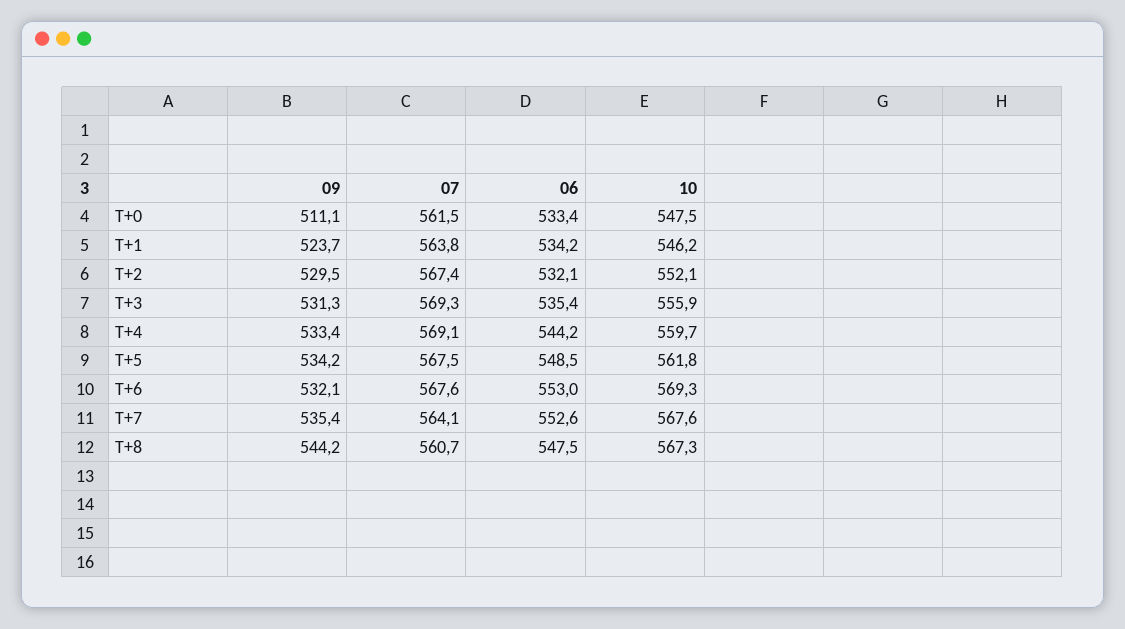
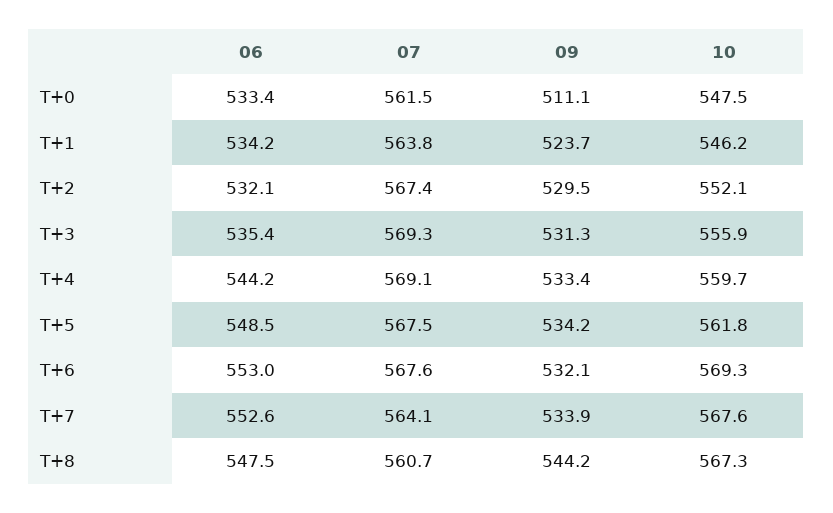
  {
    "09": {
      "T+0": 511.1,
      "T+1": 523.7,
      "T+2": 529.5,
      "T+3": 531.3,
      "T+4": 533.4,
      "T+5": 534.2,
      "T+6": 532.1,
-     "T+7": 535.4,
+     "T+7": 533.9,
      "T+8": 544.2
    },
    "07": {
      "T+0": 561.5,
      "T+1": 563.8,
      "T+2": 567.4,
      "T+3": 569.3,
      "T+4": 569.1,
      "T+5": 567.5,
      "T+6": 567.6,
      "T+7": 564.1,
      "T+8": 560.7
    },
    "06": {
      "T+0": 533.4,
      "T+1": 534.2,
      "T+2": 532.1,
      "T+3": 535.4,
      "T+4": 544.2,
      "T+5": 548.5,
      "T+6": 553,
      "T+7": 552.6,
      "T+8": 547.5
    },
    "10": {
      "T+0": 547.5,
      "T+1": 546.2,
      "T+2": 552.1,
      "T+3": 555.9,
      "T+4": 559.7,
      "T+5": 561.8,
      "T+6": 569.3,
      "T+7": 567.6,
      "T+8": 567.3
    }
  }

